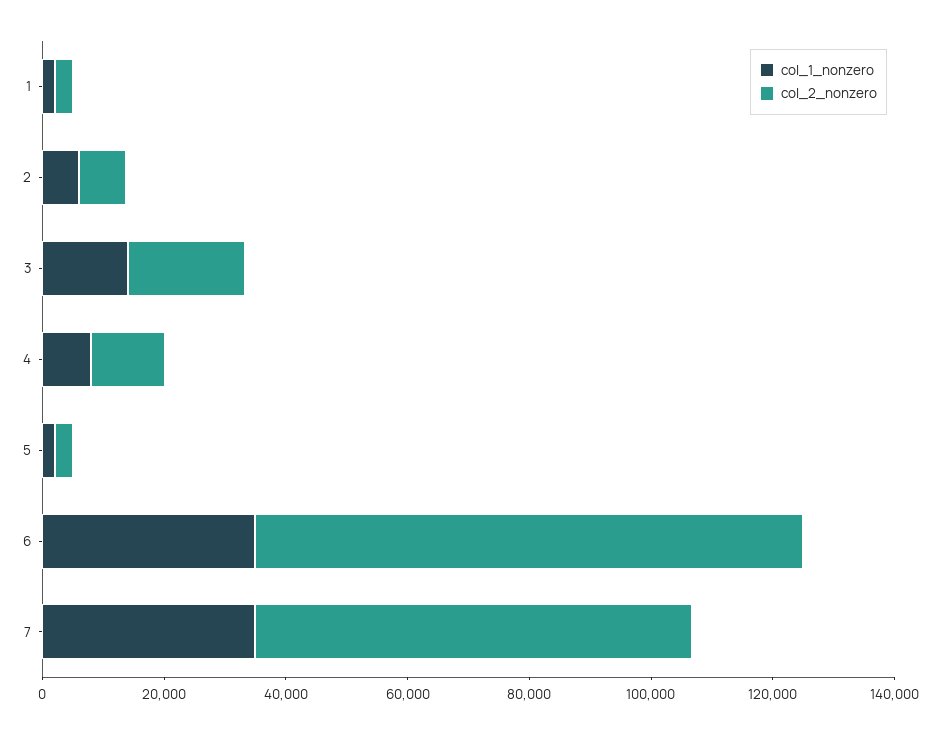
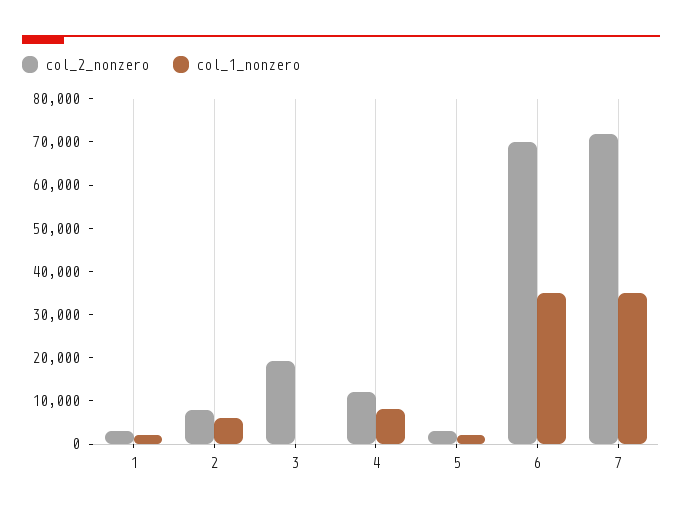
  {
    "col_1_nonzero": {
      "1": 2000,
      "2": 6000,
-     "3": 15000,
+     "3": 0,
      "4": 8000,
      "5": 2000,
      "6": 36000,
      "7": 36000
    },
    "col_2_nonzero": {
      "1": 4000,
      "2": 8000,
      "3": 20000,
      "4": 12000,
      "5": 2000,
-     "6": 90000,
+     "6": 70000,
      "7": 72000
    }
  }

